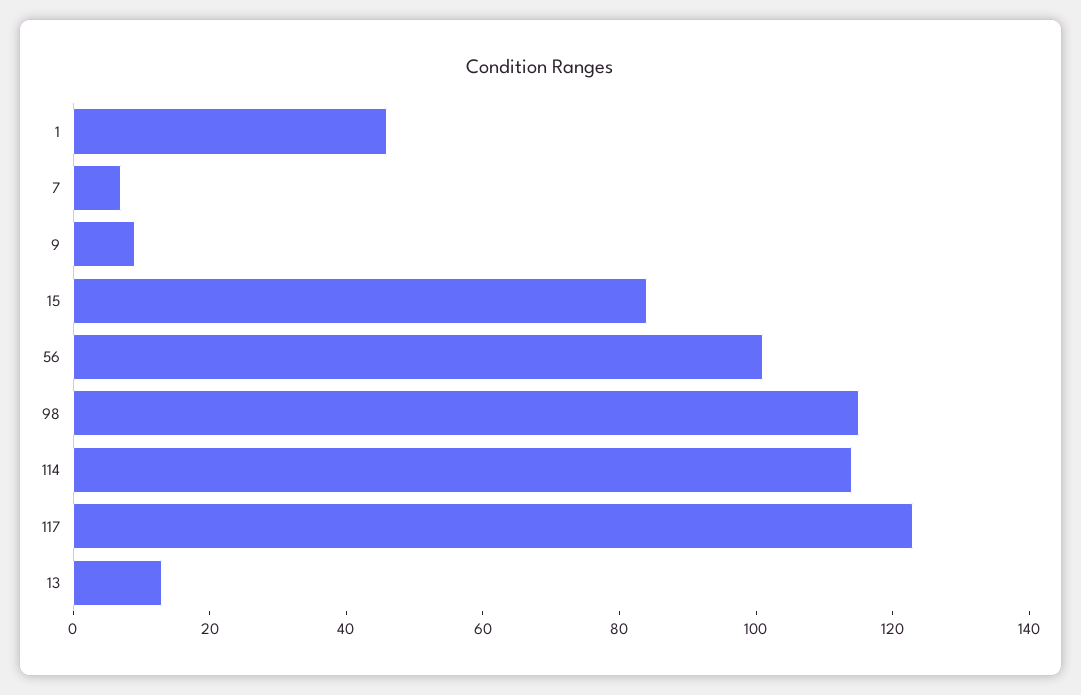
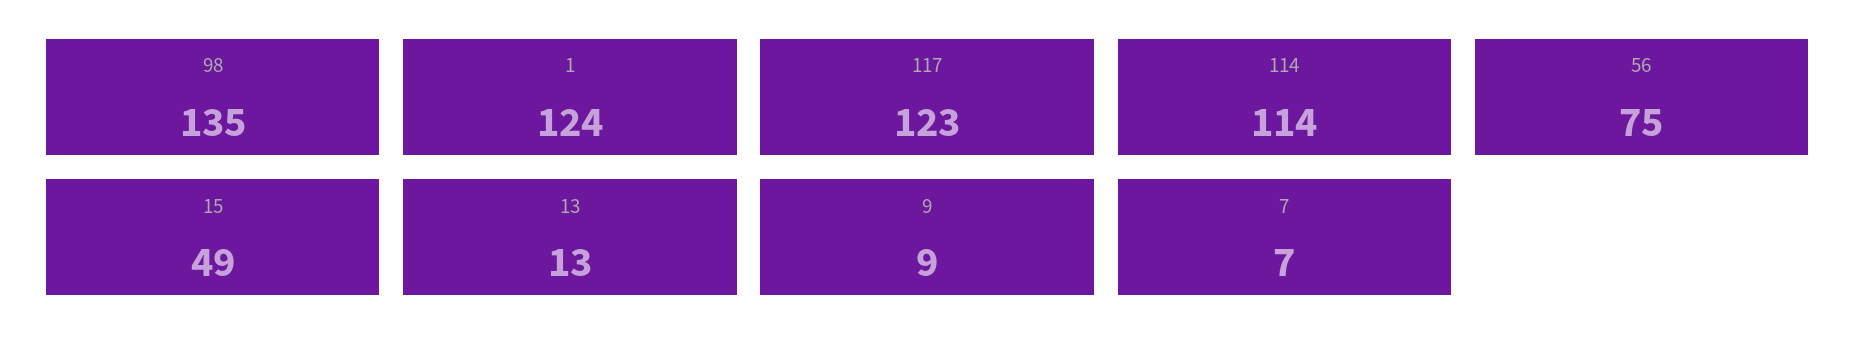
  {
-   "1": 45,
+   "1": 124,
    "7": 7,
    "9": 9,
-   "15": 85,
+   "15": 49,
-   "56": 100,
+   "56": 75,
-   "98": 115,
+   "98": 135,
    "114": 114,
    "117": 123,
    "13": 13
  }

